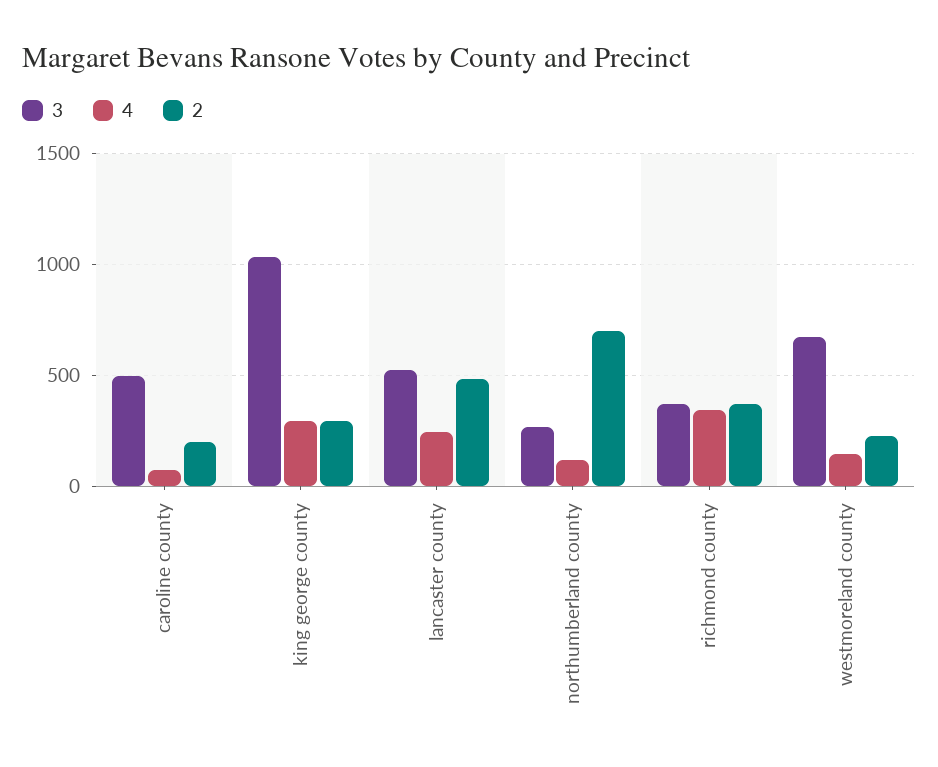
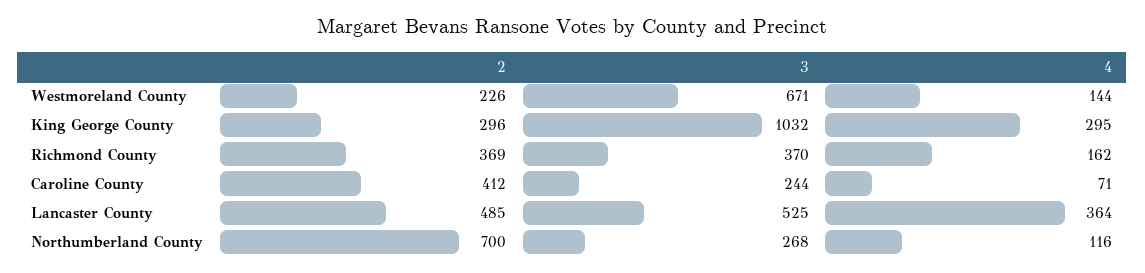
  {
    "3": {
-     "caroline county": 500,
+     "caroline county": 244,
      "king george county": 1032,
      "lancaster county": 525,
      "northumberland county": 268,
      "richmond county": 370,
      "westmoreland county": 671
    },
    "4": {
      "caroline county": 71,
      "king george county": 295,
-     "lancaster county": 250,
+     "lancaster county": 364,
      "northumberland county": 116,
-     "richmond county": 350,
+     "richmond county": 162,
      "westmoreland county": 144
    },
    "2": {
-     "caroline county": 200,
+     "caroline county": 412,
      "king george county": 296,
      "lancaster county": 485,
      "northumberland county": 700,
      "richmond county": 369,
      "westmoreland county": 226
    }
  }

